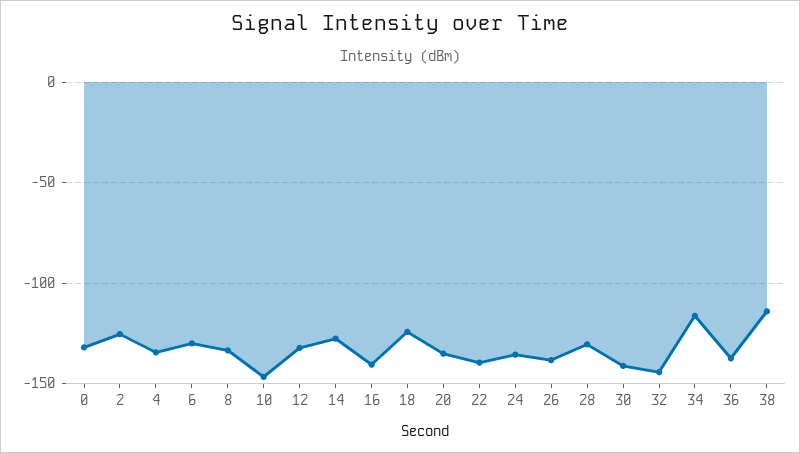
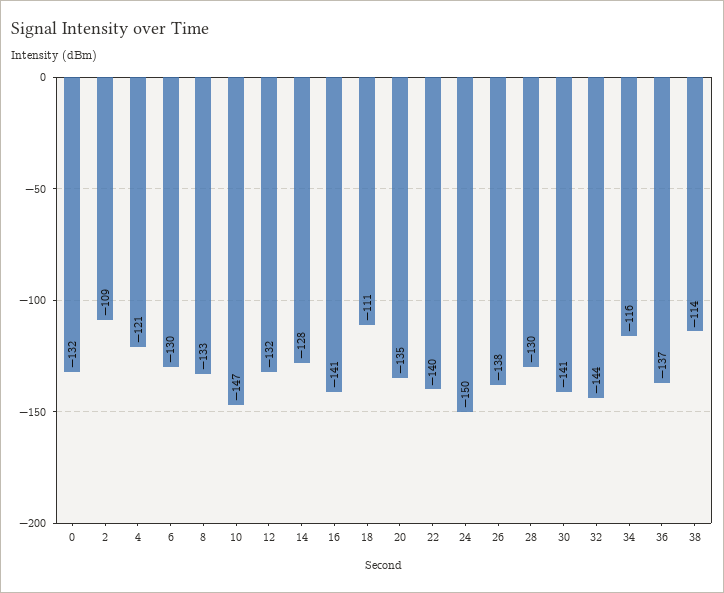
  {
    "0": -132,
-   "2": -125,
+   "2": -109,
-   "4": -135,
+   "4": -121,
    "6": -130,
    "8": -133,
    "10": -147,
    "12": -132,
    "14": -128,
    "16": -141,
-   "18": -125,
+   "18": -111,
    "20": -135,
    "22": -140,
-   "24": -135,
+   "24": -150,
    "26": -138,
    "28": -130,
    "30": -141,
    "32": -144,
    "34": -116,
    "36": -137,
    "38": -114
  }

